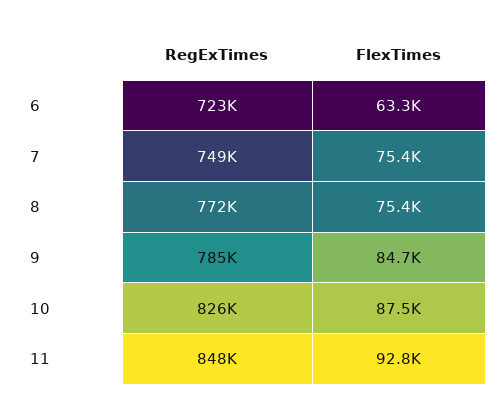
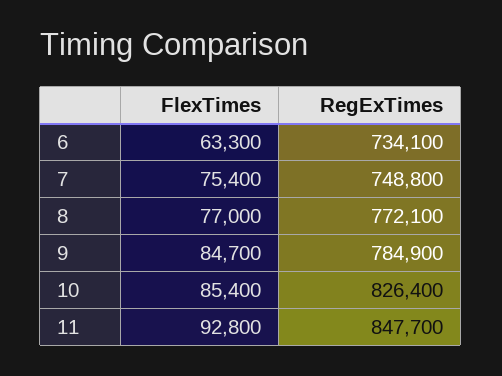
  {
    "RegExTimes": {
-     "6": 723000,
+     "6": 734100,
      "7": 748800,
      "8": 772100,
      "9": 784900,
      "10": 826400,
      "11": 847700
    },
    "FlexTimes": {
      "6": 63300,
      "7": 75400,
-     "8": 75400,
+     "8": 77000,
      "9": 84700,
-     "10": 87500,
+     "10": 85400,
      "11": 92800
    }
  }

